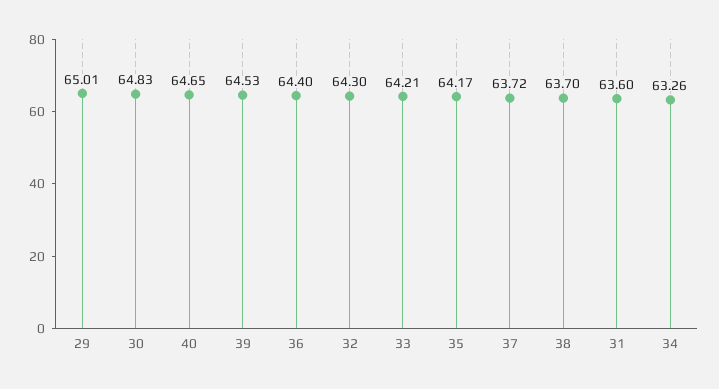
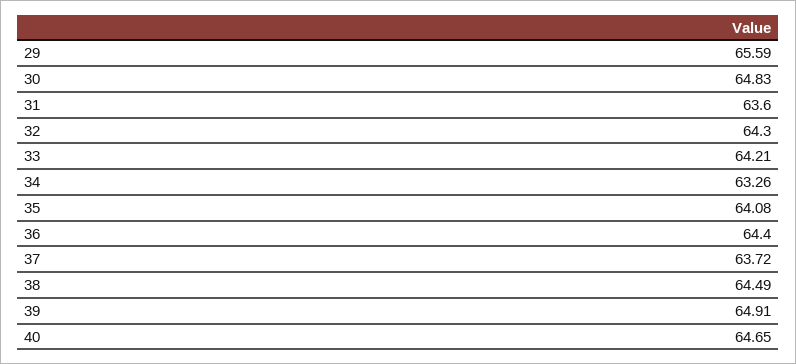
  {
-   "29": 65.01,
+   "29": 65.59,
    "30": 64.83,
    "40": 64.65,
-   "39": 64.53,
+   "39": 64.91,
    "36": 64.4,
    "32": 64.3,
    "33": 64.21,
-   "35": 64.17,
+   "35": 64.08,
    "37": 63.72,
-   "38": 63.7,
+   "38": 64.49,
    "31": 63.6,
    "34": 63.26
  }

